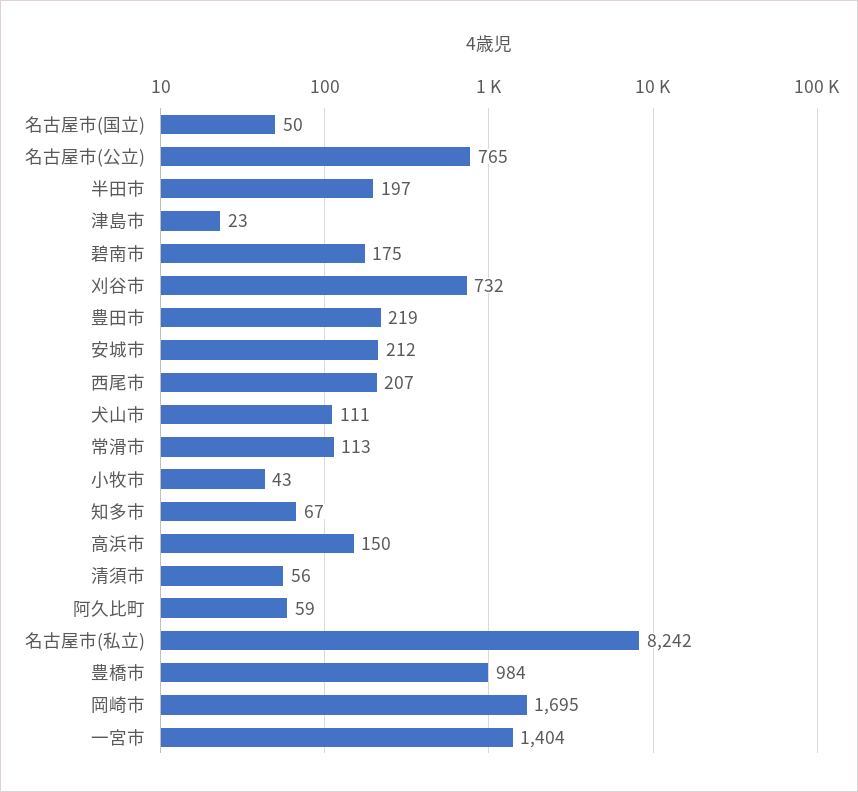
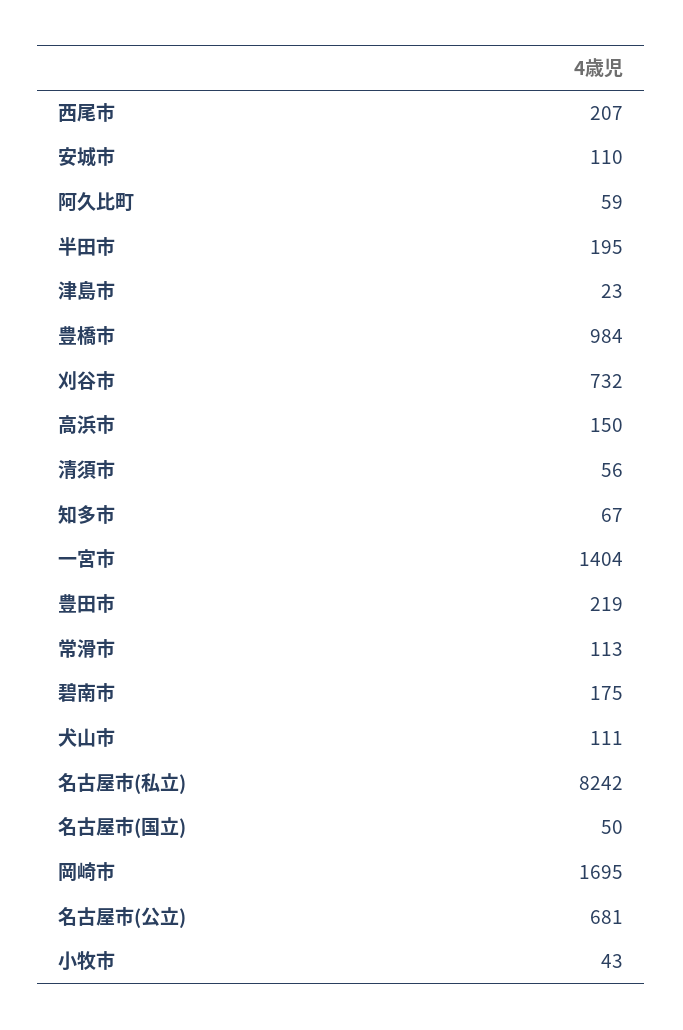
  {
    "名古屋市(国立)": 50,
-   "名古屋市(公立)": 765,
+   "名古屋市(公立)": 681,
-   "半田市": 197,
+   "半田市": 195,
    "津島市": 23,
    "碧南市": 175,
    "刈谷市": 732,
    "豊田市": 219,
-   "安城市": 212,
+   "安城市": 110,
    "西尾市": 207,
    "犬山市": 111,
    "常滑市": 113,
    "小牧市": 43,
    "知多市": 67,
    "高浜市": 150,
    "清須市": 56,
    "阿久比町": 59,
    "名古屋市(私立)": 8242,
    "豊橋市": 984,
    "岡崎市": 1695,
    "一宮市": 1404
  }

